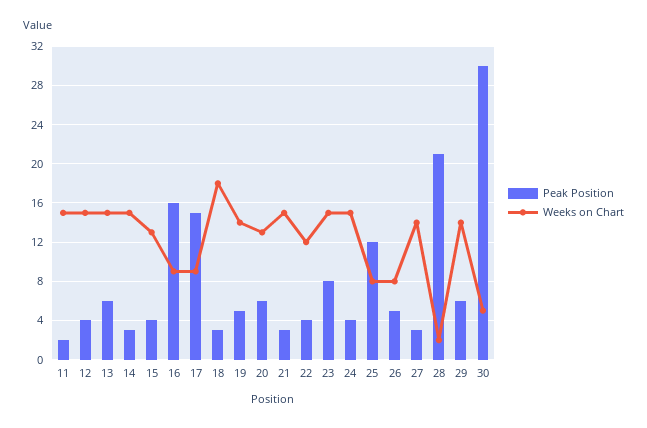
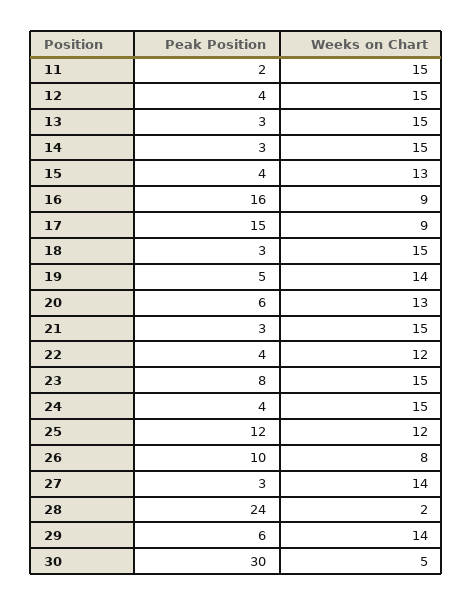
  {
    "Peak Position": {
      "11": 2,
      "12": 4,
-     "13": 6,
+     "13": 3,
      "14": 3,
      "15": 4,
      "16": 16,
      "17": 15,
      "18": 3,
      "19": 5,
      "20": 6,
      "21": 3,
      "22": 4,
      "23": 8,
      "24": 4,
      "25": 12,
-     "26": 5,
+     "26": 10,
      "27": 3,
-     "28": 21,
+     "28": 24,
      "29": 6,
      "30": 30
    },
    "Weeks on Chart": {
      "11": 15,
      "12": 15,
      "13": 15,
      "14": 15,
      "15": 13,
      "16": 9,
      "17": 9,
-     "18": 18,
+     "18": 15,
      "19": 14,
      "20": 13,
      "21": 15,
      "22": 12,
      "23": 15,
      "24": 15,
-     "25": 8,
+     "25": 12,
      "26": 8,
      "27": 14,
      "28": 2,
      "29": 14,
      "30": 5
    }
  }

